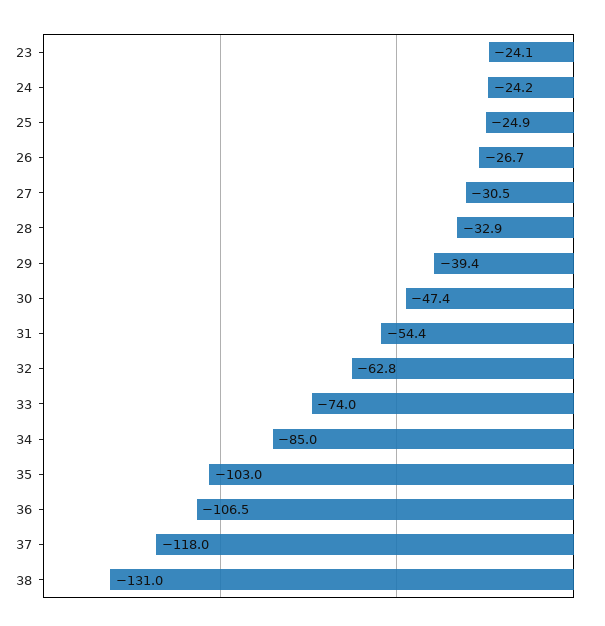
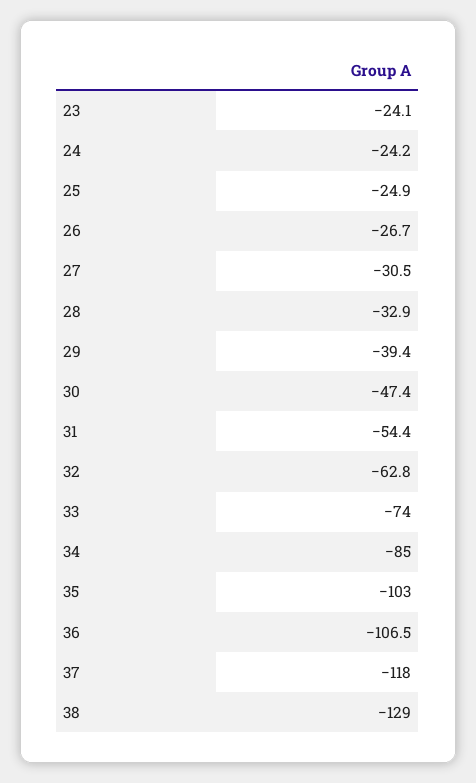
  {
    "23": -24.1,
    "24": -24.2,
    "25": -24.9,
    "26": -26.7,
    "27": -30.5,
    "28": -32.9,
    "29": -39.4,
    "30": -47.4,
    "31": -54.4,
    "32": -62.8,
    "33": -74,
    "34": -85,
    "35": -103,
    "36": -106.5,
    "37": -118,
-   "38": -131
+   "38": -129
  }

